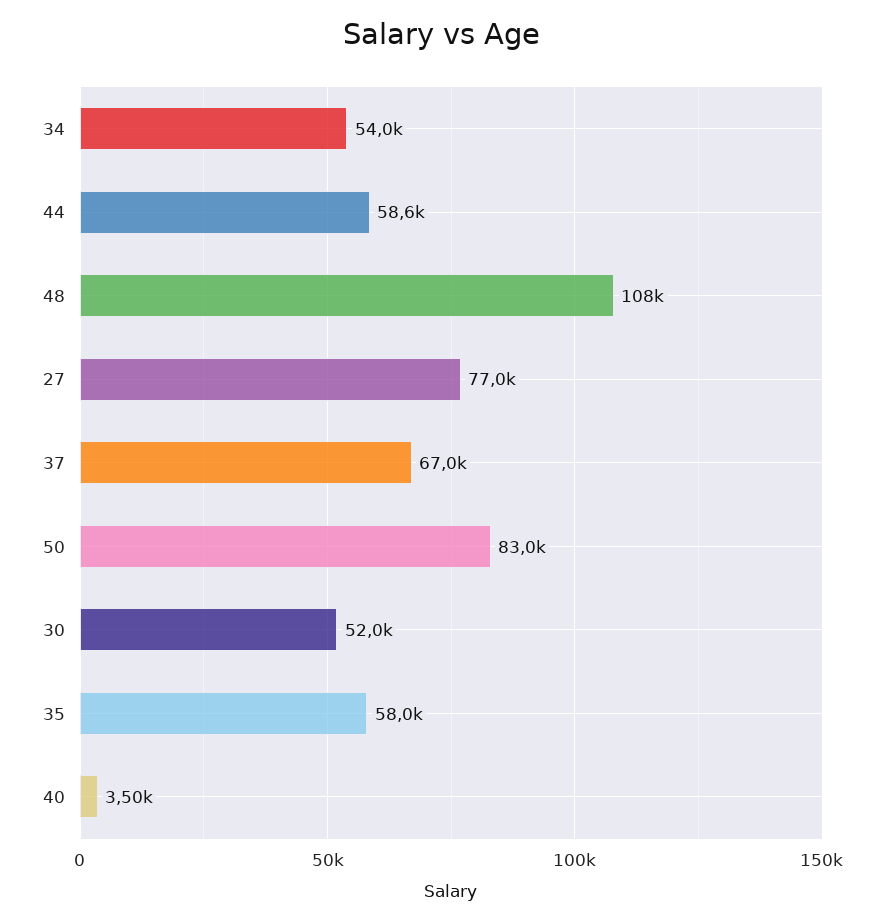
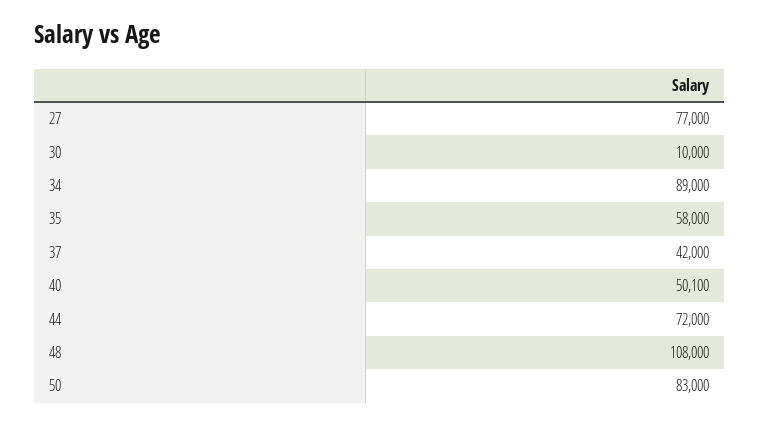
  {
-   "34": 54000,
+   "34": 89000,
-   "44": 58600,
+   "44": 72000,
    "48": 108000,
    "27": 77000,
-   "37": 67000,
+   "37": 42000,
    "50": 83000,
-   "30": 52000,
+   "30": 10000,
    "35": 58000,
-   "40": 3500
+   "40": 50100
  }

